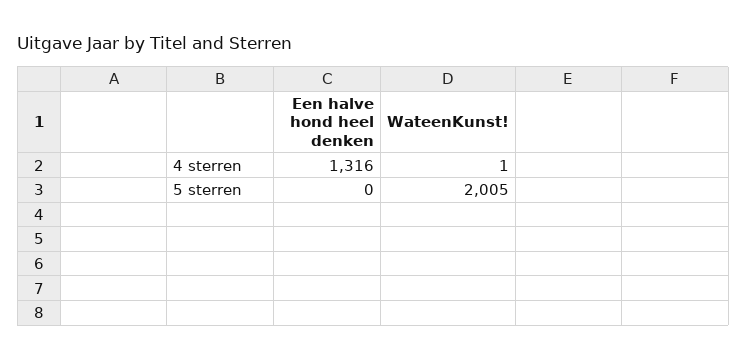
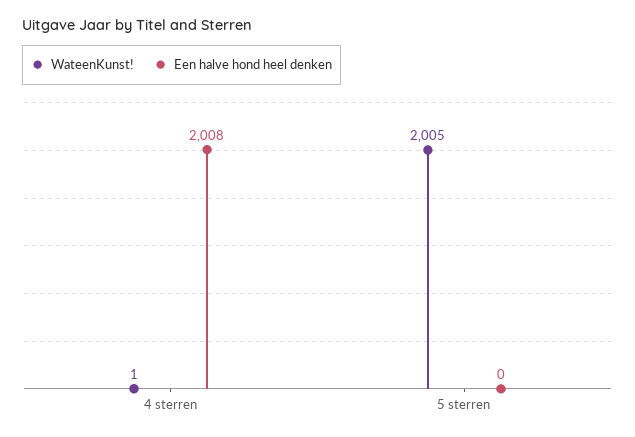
  {
    "Een halve hond heel denken": {
-     "4 sterren": 1316,
+     "4 sterren": 2008,
      "5 sterren": 0
    },
    "WateenKunst!": {
      "4 sterren": 1,
      "5 sterren": 2005
    }
  }

